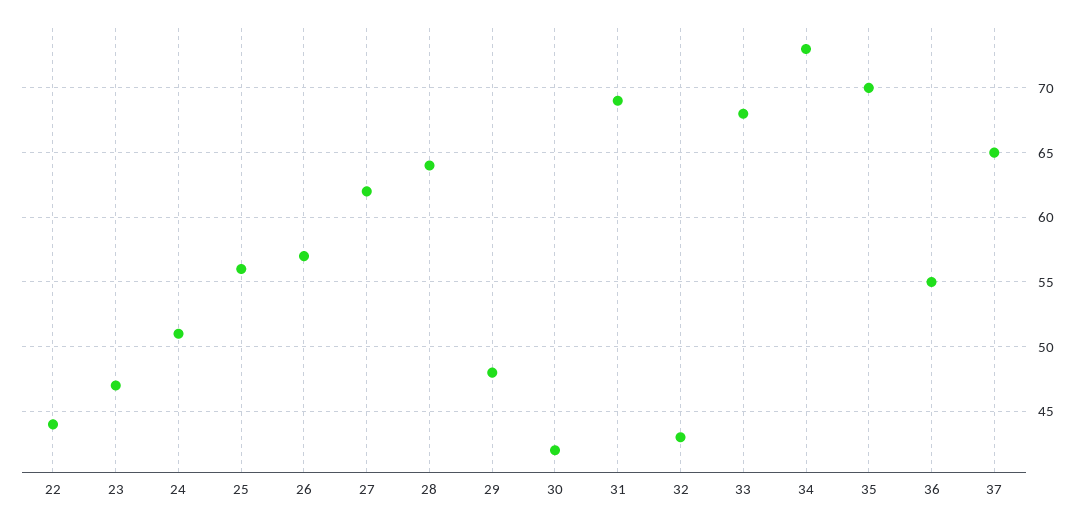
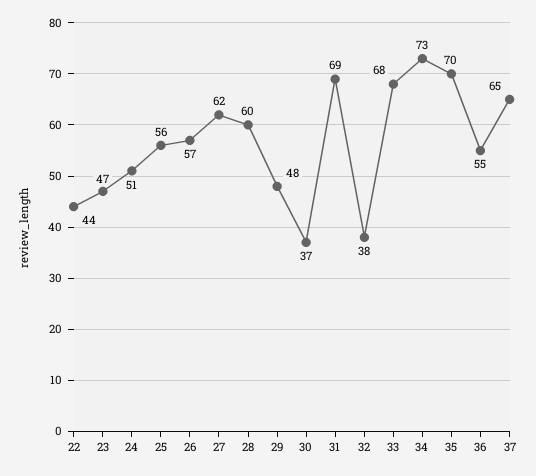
  {
    "22": 44,
    "23": 47,
    "24": 51,
    "25": 56,
    "26": 57,
    "27": 62,
-   "28": 64,
+   "28": 60,
    "29": 48,
-   "30": 42,
+   "30": 37,
    "31": 69,
-   "32": 43,
+   "32": 38,
    "33": 68,
    "34": 73,
    "35": 70,
    "36": 55,
    "37": 65
  }

